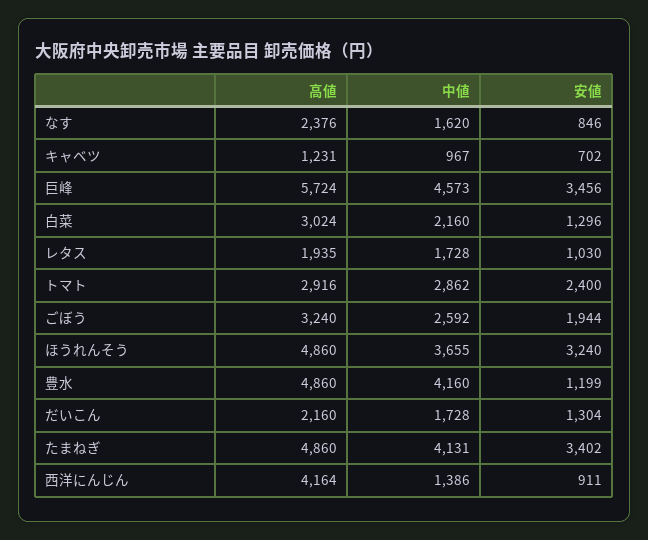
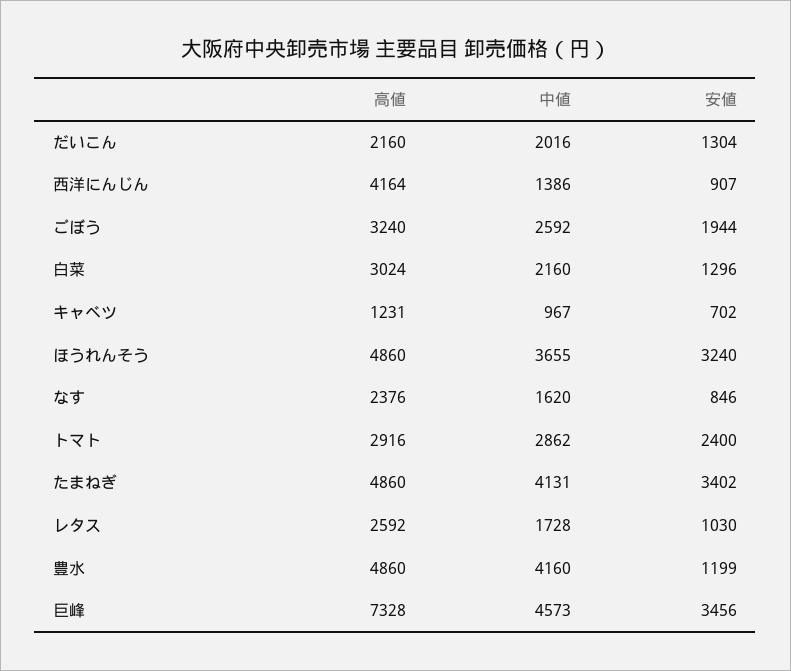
  {
    "高値": {
      "なす": 2376,
      "キャベツ": 1231,
-     "巨峰": 5724,
+     "巨峰": 7328,
      "白菜": 3024,
-     "レタス": 1935,
+     "レタス": 2592,
      "トマト": 2916,
      "ごぼう": 3240,
      "ほうれんそう": 4860,
      "豊水": 4860,
      "だいこん": 2160,
      "たまねぎ": 4860,
      "西洋にんじん": 4164
    },
    "中値": {
      "なす": 1620,
      "キャベツ": 967,
      "巨峰": 4573,
      "白菜": 2160,
      "レタス": 1728,
      "トマト": 2862,
      "ごぼう": 2592,
      "ほうれんそう": 3655,
      "豊水": 4160,
-     "だいこん": 1728,
+     "だいこん": 2016,
      "たまねぎ": 4131,
      "西洋にんじん": 1386
    },
    "安値": {
      "なす": 846,
      "キャベツ": 702,
      "巨峰": 3456,
      "白菜": 1296,
      "レタス": 1030,
      "トマト": 2400,
      "ごぼう": 1944,
      "ほうれんそう": 3240,
      "豊水": 1199,
      "だいこん": 1304,
      "たまねぎ": 3402,
-     "西洋にんじん": 911
+     "西洋にんじん": 907
    }
  }

